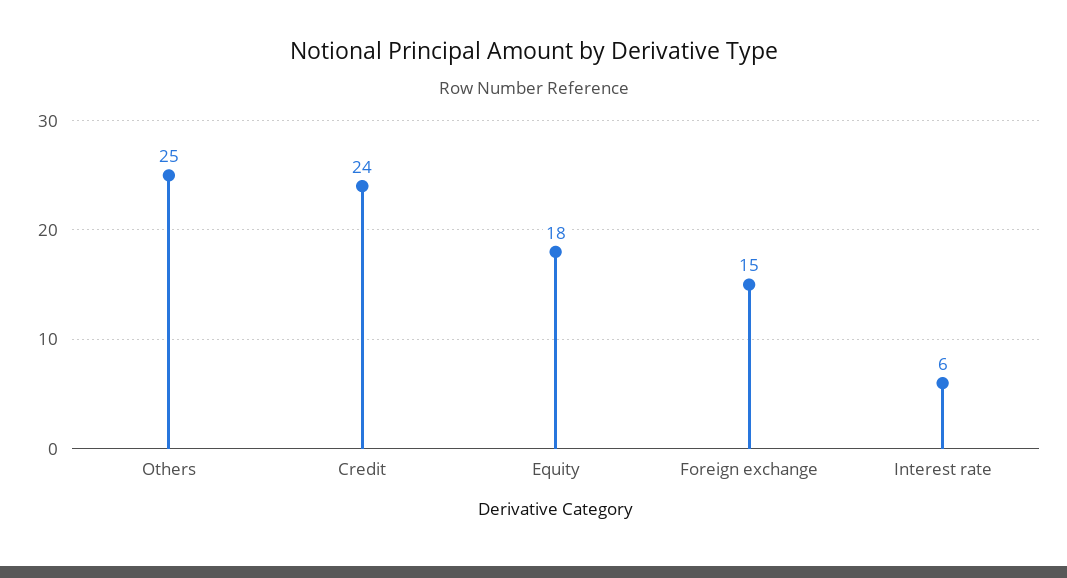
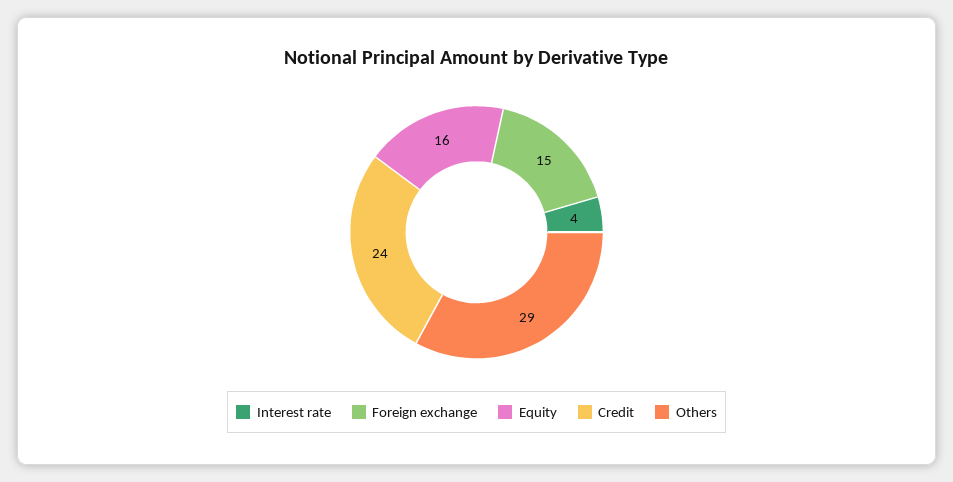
  {
-   "Others": 25,
+   "Others": 29,
    "Credit": 24,
-   "Equity": 18,
+   "Equity": 16,
    "Foreign exchange": 15,
-   "Interest rate": 6
+   "Interest rate": 4
  }

